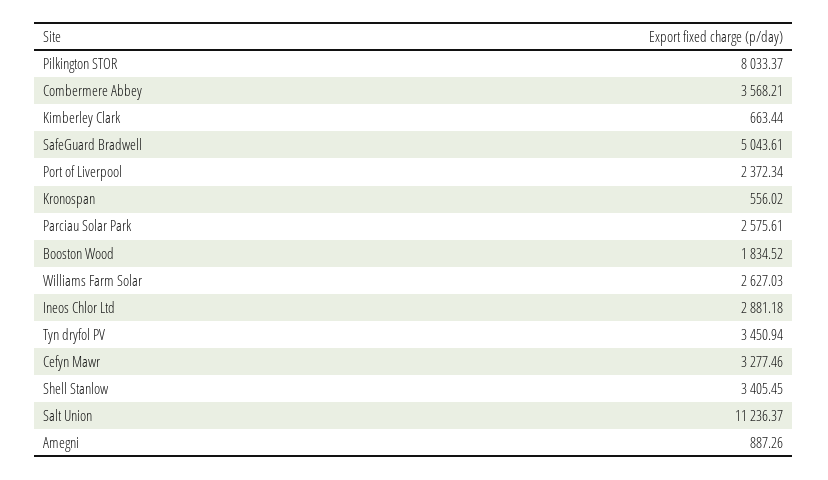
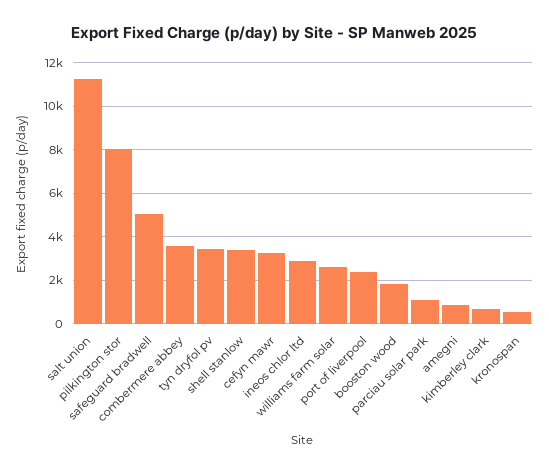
  {
    "Pilkington STOR": 8033.37,
    "Combermere Abbey": 3568.21,
    "Kimberley Clark": 663.44,
    "SafeGuard Bradwell": 5043.61,
    "Port of Liverpool": 2372.34,
    "Kronospan": 556.02,
-   "Parciau Solar Park": 2575.61,
+   "Parciau Solar Park": 1000,
    "Booston Wood": 1834.52,
    "Williams Farm Solar": 2627.03,
    "Ineos Chlor Ltd": 2881.18,
    "Tyn dryfol PV": 3450.94,
    "Cefyn Mawr": 3277.46,
    "Shell Stanlow": 3405.45,
    "Salt Union": 11236.37,
    "Amegni": 887.26
  }

